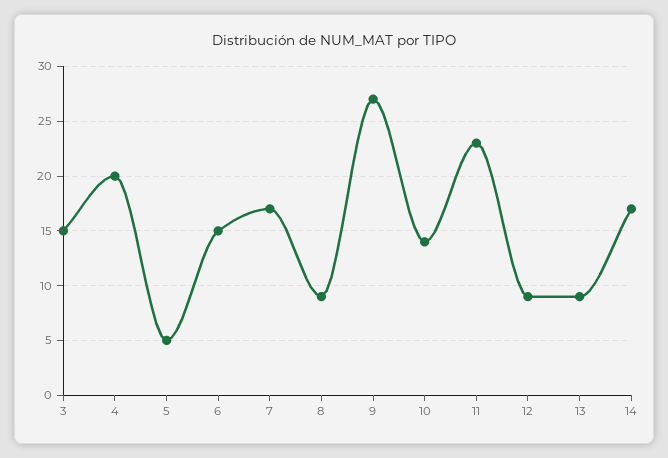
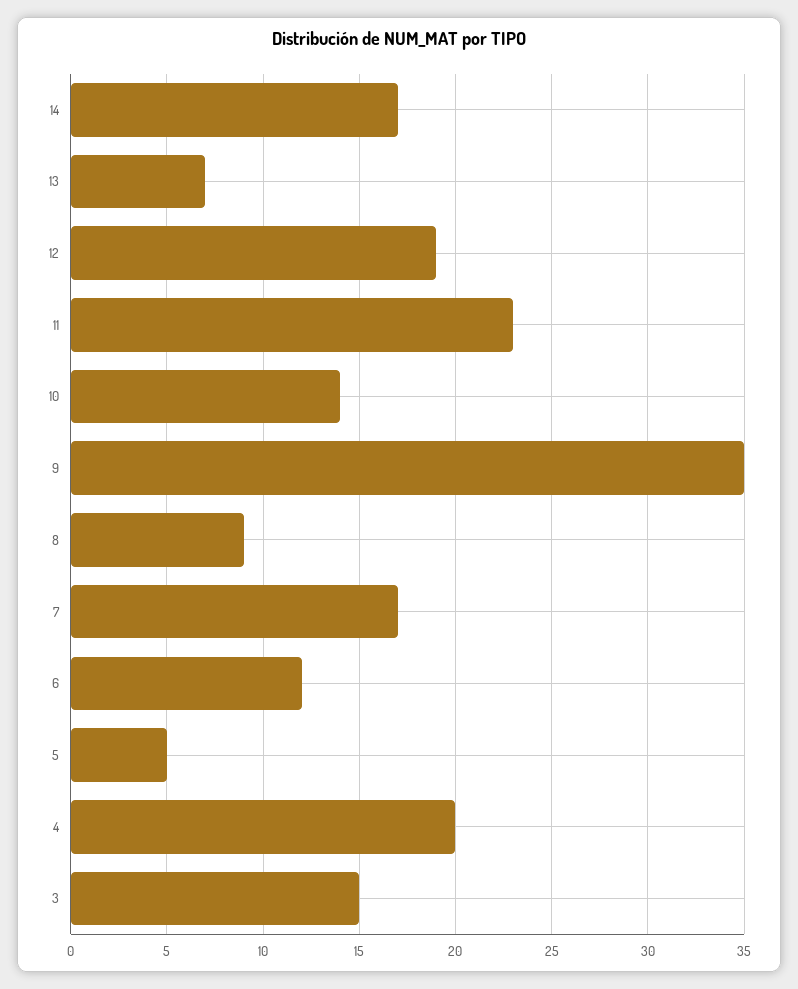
  {
    "3": 15,
    "4": 20,
    "5": 5,
-   "6": 15,
+   "6": 12,
    "7": 17,
    "8": 9,
-   "9": 27,
+   "9": 35,
    "10": 14,
    "11": 23,
-   "12": 9,
+   "12": 19,
-   "13": 9,
+   "13": 7,
    "14": 17
  }

